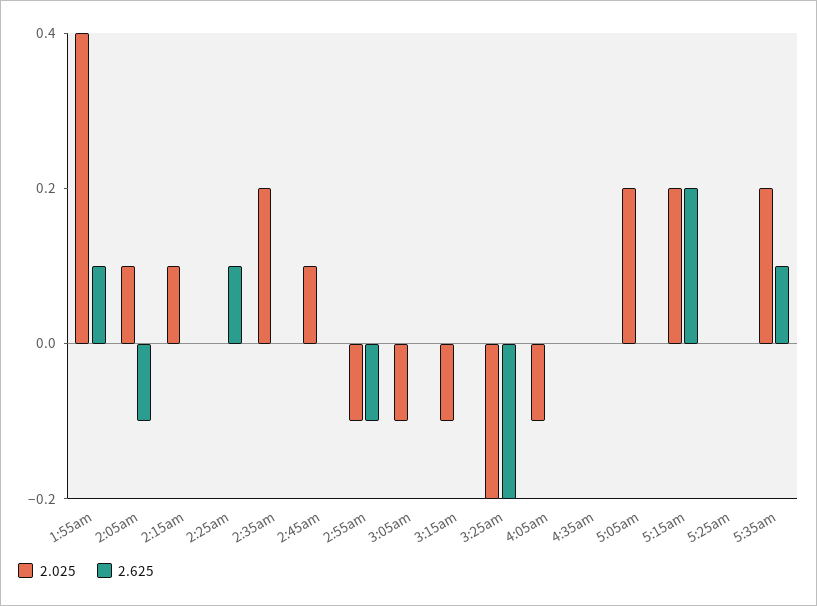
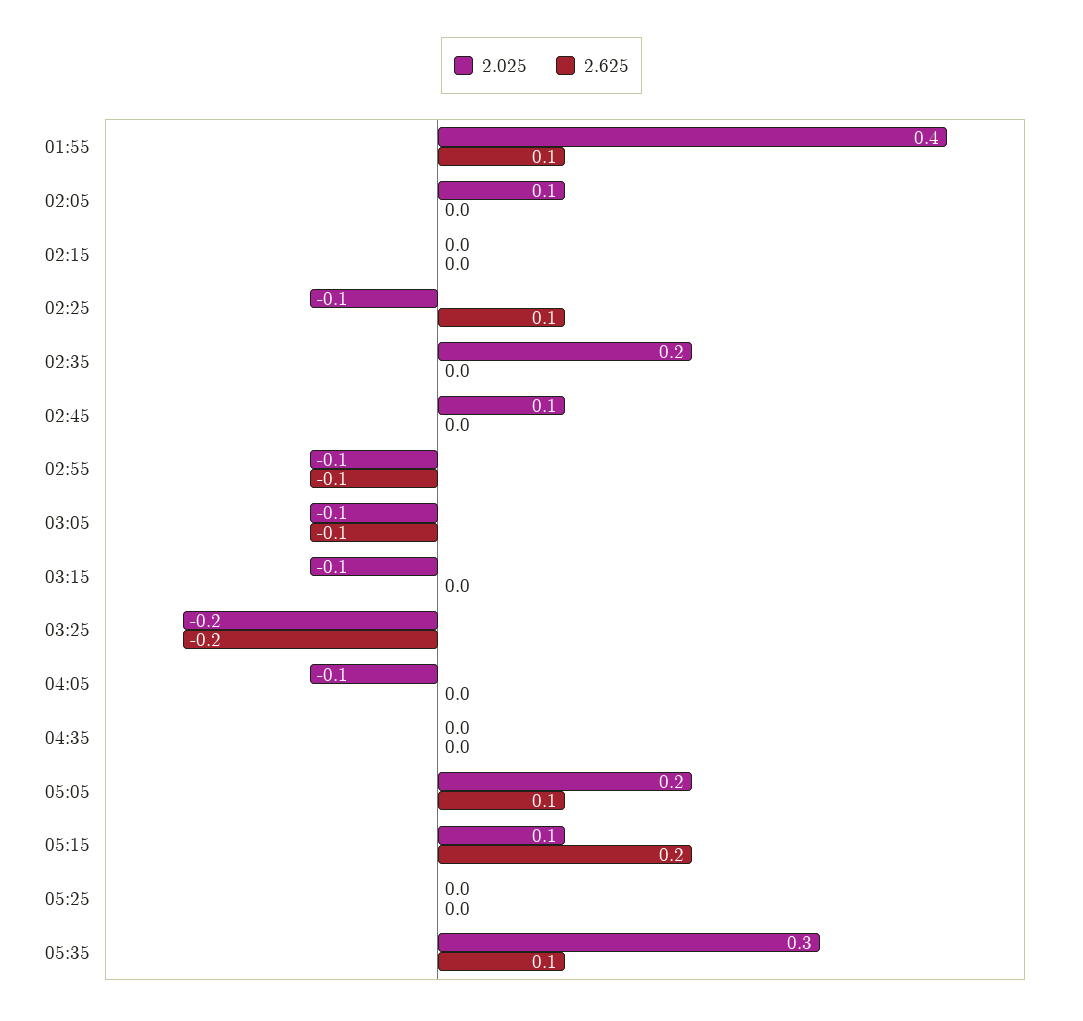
  {
    "2.025": {
      "1:55am": 0.4,
      "2:05am": 0.1,
-     "2:15am": 0.1,
+     "2:15am": 0,
-     "2:25am": 0,
+     "2:25am": -0.1,
      "2:35am": 0.2,
      "2:45am": 0.1,
      "2:55am": -0.1,
      "3:05am": -0.1,
      "3:15am": -0.1,
      "3:25am": -0.2,
      "4:05am": -0.1,
      "4:35am": 0,
      "5:05am": 0.2,
-     "5:15am": 0.2,
+     "5:15am": 0.1,
      "5:25am": 0,
-     "5:35am": 0.2
+     "5:35am": 0.3
    },
    "2.625": {
      "1:55am": 0.1,
-     "2:05am": -0.1,
+     "2:05am": 0,
      "2:15am": 0,
      "2:25am": 0.1,
      "2:35am": 0,
      "2:45am": 0,
      "2:55am": -0.1,
-     "3:05am": 0,
+     "3:05am": -0.1,
      "3:15am": 0,
      "3:25am": -0.2,
      "4:05am": 0,
      "4:35am": 0,
-     "5:05am": 0,
+     "5:05am": 0.1,
      "5:15am": 0.2,
      "5:25am": 0,
      "5:35am": 0.1
    }
  }

